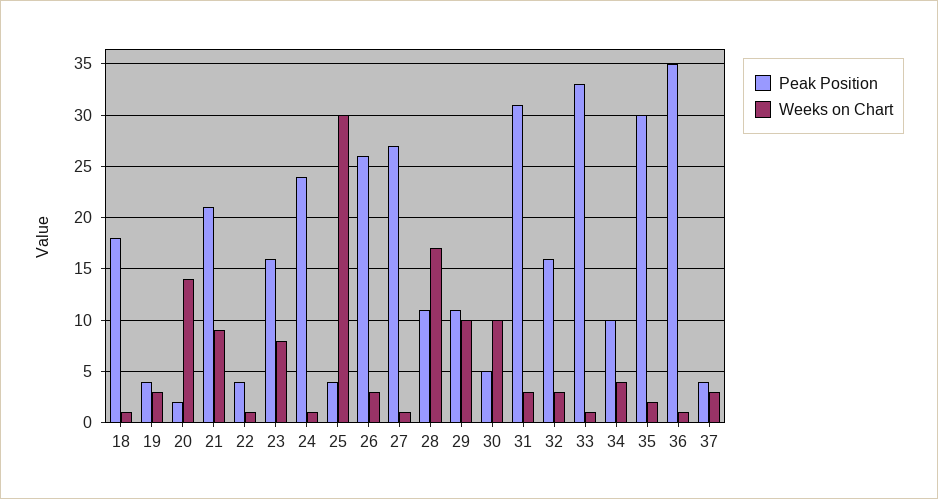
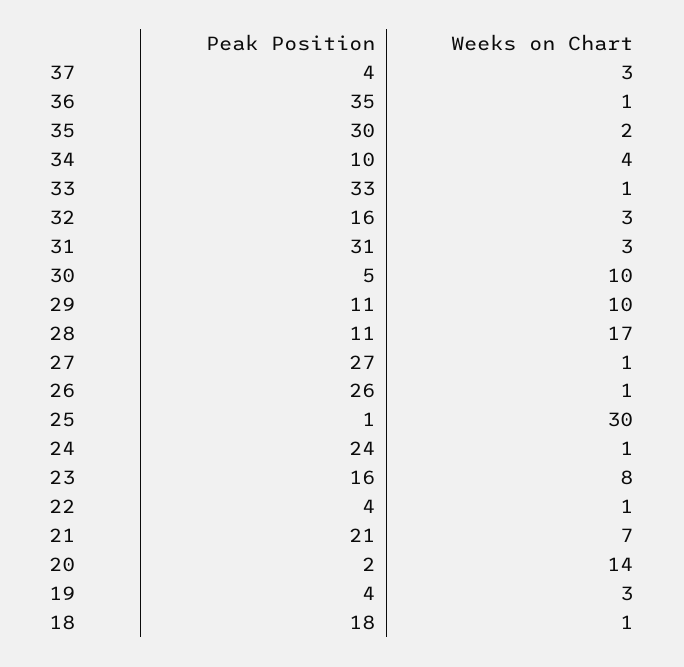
  {
    "Peak Position": {
      "18": 18,
      "19": 4,
      "20": 2,
      "21": 21,
      "22": 4,
      "23": 16,
      "24": 24,
-     "25": 4,
+     "25": 1,
      "26": 26,
      "27": 27,
      "28": 11,
      "29": 11,
      "30": 5,
      "31": 31,
      "32": 16,
      "33": 33,
      "34": 10,
      "35": 30,
      "36": 35,
      "37": 4
    },
    "Weeks on Chart": {
      "18": 1,
      "19": 3,
      "20": 14,
-     "21": 9,
+     "21": 7,
      "22": 1,
      "23": 8,
      "24": 1,
      "25": 30,
-     "26": 3,
+     "26": 1,
      "27": 1,
      "28": 17,
      "29": 10,
      "30": 10,
      "31": 3,
      "32": 3,
      "33": 1,
      "34": 4,
      "35": 2,
      "36": 1,
      "37": 3
    }
  }

